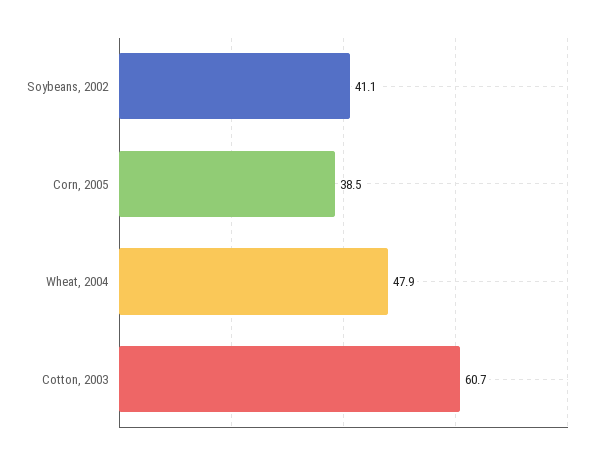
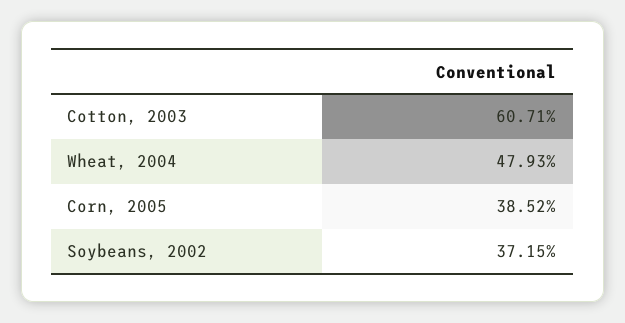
  {
-   "Soybeans, 2002": 41.1,
+   "Soybeans, 2002": 37.15,
    "Corn, 2005": 38.52,
    "Wheat, 2004": 47.93,
    "Cotton, 2003": 60.71
  }

